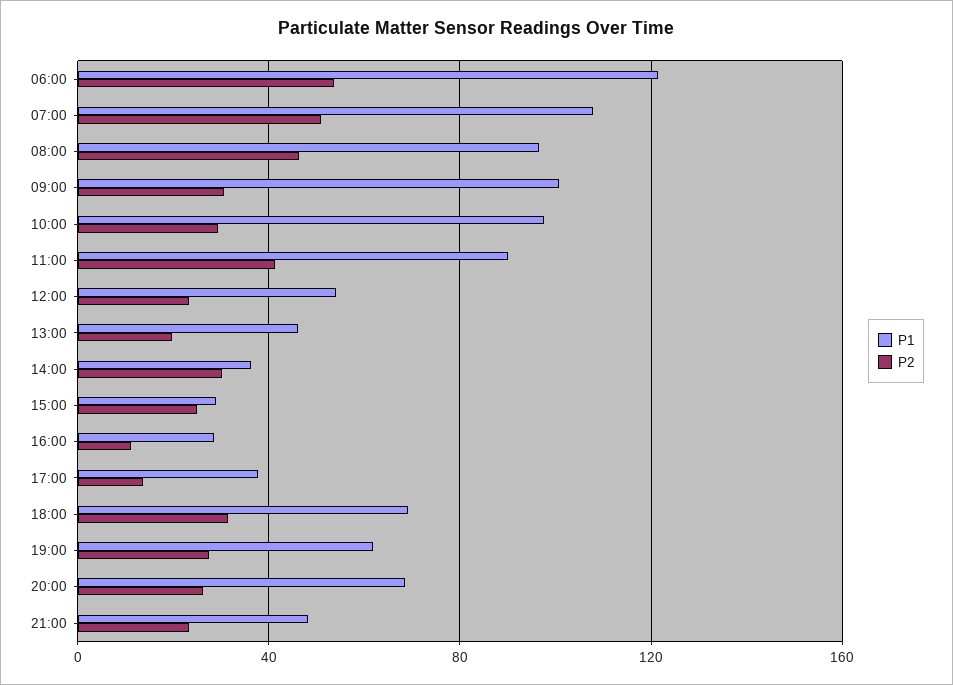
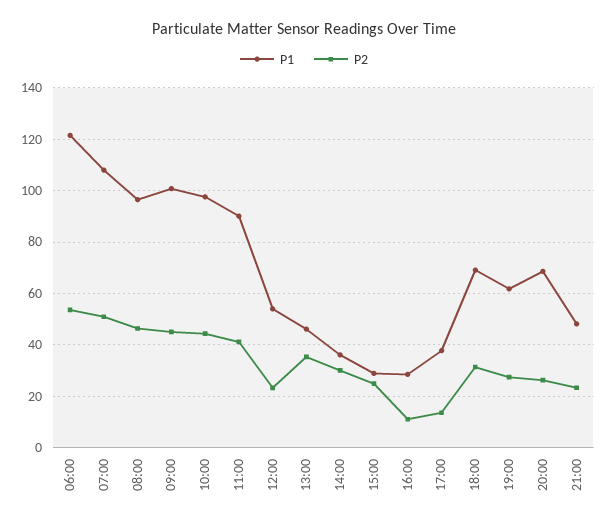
  {
    "P1": {
      "06:00": 122.5,
      "07:00": 107.5,
      "08:00": 97.5,
      "09:00": 100,
      "10:00": 97.5,
      "11:00": 90,
      "12:00": 55,
      "13:00": 45,
      "14:00": 35,
      "15:00": 30,
      "16:00": 27.5,
      "17:00": 37.5,
      "18:00": 70,
      "19:00": 62.5,
      "20:00": 67.5,
      "21:00": 47.5
    },
    "P2": {
      "06:00": 52.5,
      "07:00": 50,
      "08:00": 47.5,
-     "09:00": 30,
+     "09:00": 45,
-     "10:00": 30,
+     "10:00": 45,
      "11:00": 40,
      "12:00": 22.5,
-     "13:00": 20,
+     "13:00": 35,
      "14:00": 30,
      "15:00": 25,
      "16:00": 10,
      "17:00": 12.5,
      "18:00": 32.5,
      "19:00": 27.5,
      "20:00": 27.5,
      "21:00": 22.5
    }
  }

